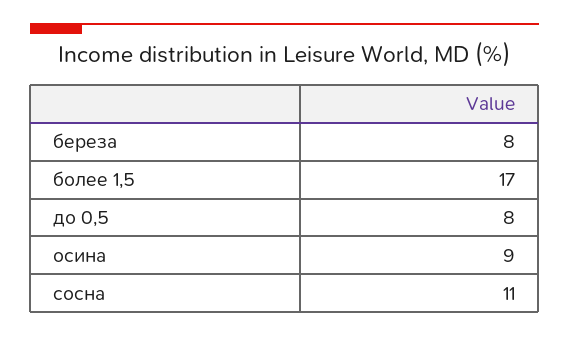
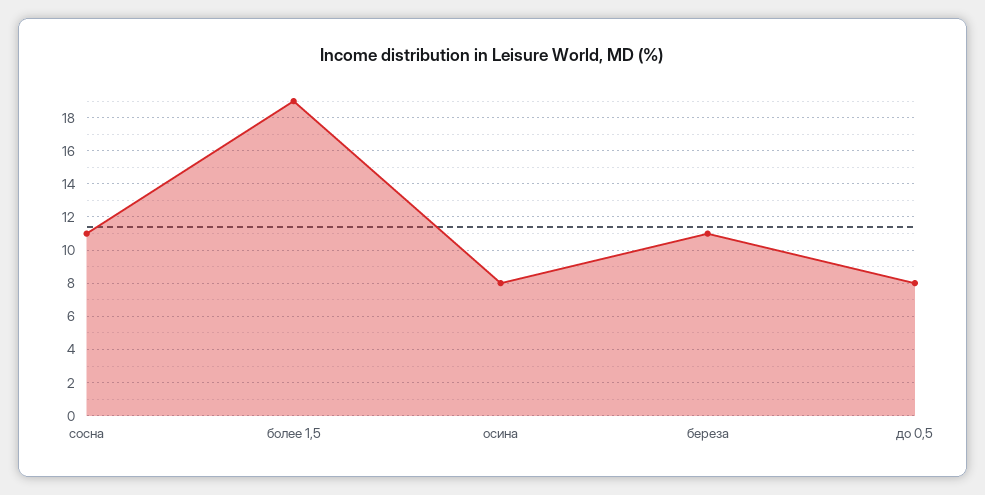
  {
-   "береза": 8,
+   "береза": 11,
-   "более 1,5": 17,
+   "более 1,5": 19,
    "до 0,5": 8,
-   "осина": 9,
+   "осина": 8,
    "сосна": 11
  }

